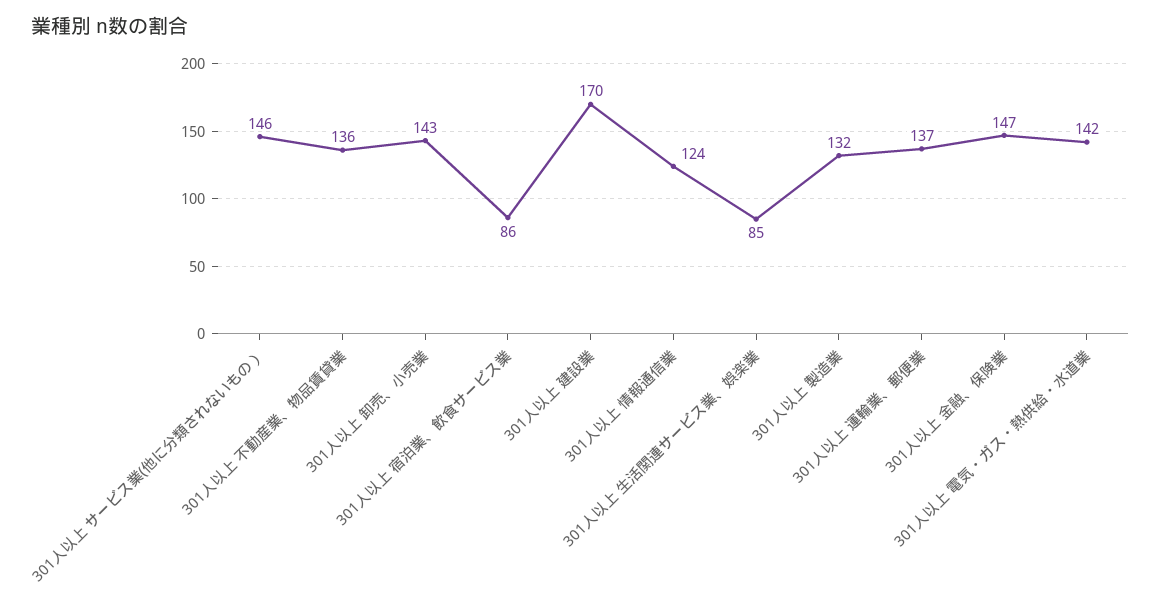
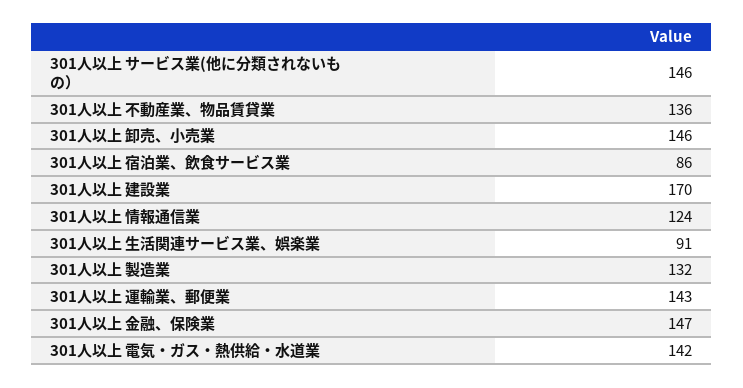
  {
    "301人以上 サービス業(他に分類されないもの）": 146,
    "301人以上 不動産業、物品賃貸業": 136,
-   "301人以上 卸売、小売業": 143,
+   "301人以上 卸売、小売業": 146,
    "301人以上 宿泊業、飲食サービス業": 86,
    "301人以上 建設業": 170,
    "301人以上 情報通信業": 124,
-   "301人以上 生活関連サービス業、娯楽業": 85,
+   "301人以上 生活関連サービス業、娯楽業": 91,
    "301人以上 製造業": 132,
-   "301人以上 運輸業、郵便業": 137,
+   "301人以上 運輸業、郵便業": 143,
    "301人以上 金融、保険業": 147,
    "301人以上 電気・ガス・熱供給・水道業": 142
  }

